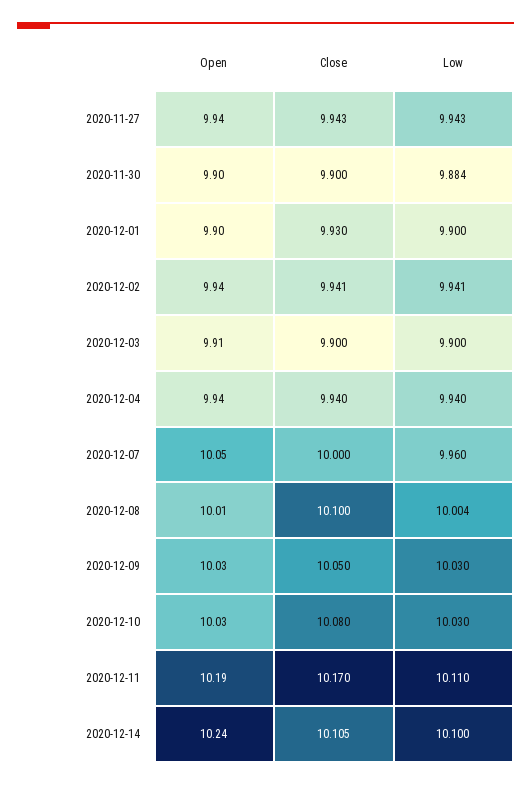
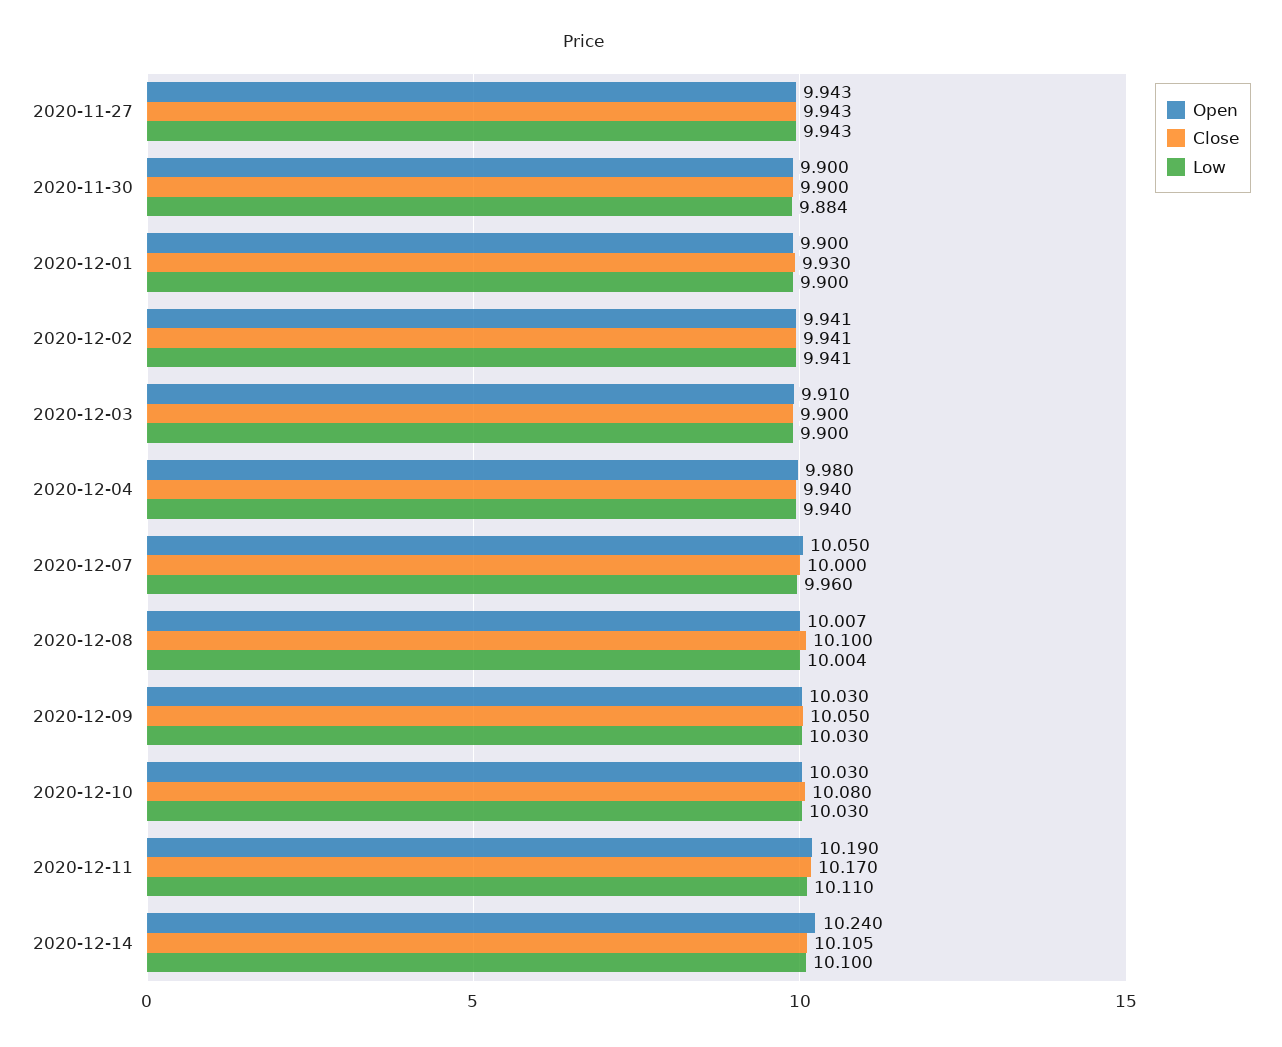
  {
    "Open": {
      "2020-11-27": 9.943,
      "2020-11-30": 9.9,
      "2020-12-01": 9.9,
      "2020-12-02": 9.941,
      "2020-12-03": 9.91,
-     "2020-12-04": 9.94,
+     "2020-12-04": 9.98,
      "2020-12-07": 10.05,
      "2020-12-08": 10.007,
      "2020-12-09": 10.03,
      "2020-12-10": 10.03,
      "2020-12-11": 10.19,
      "2020-12-14": 10.24
    },
    "Close": {
      "2020-11-27": 9.943,
      "2020-11-30": 9.9,
      "2020-12-01": 9.93,
      "2020-12-02": 9.941,
      "2020-12-03": 9.9,
      "2020-12-04": 9.94,
      "2020-12-07": 10,
      "2020-12-08": 10.1,
      "2020-12-09": 10.05,
      "2020-12-10": 10.08,
      "2020-12-11": 10.17,
      "2020-12-14": 10.105
    },
    "Low": {
      "2020-11-27": 9.943,
      "2020-11-30": 9.884,
      "2020-12-01": 9.9,
      "2020-12-02": 9.941,
      "2020-12-03": 9.9,
      "2020-12-04": 9.94,
      "2020-12-07": 9.96,
      "2020-12-08": 10.004,
      "2020-12-09": 10.03,
      "2020-12-10": 10.03,
      "2020-12-11": 10.11,
      "2020-12-14": 10.1
    }
  }

